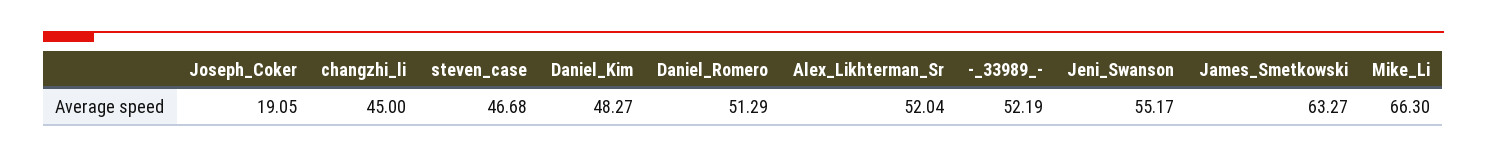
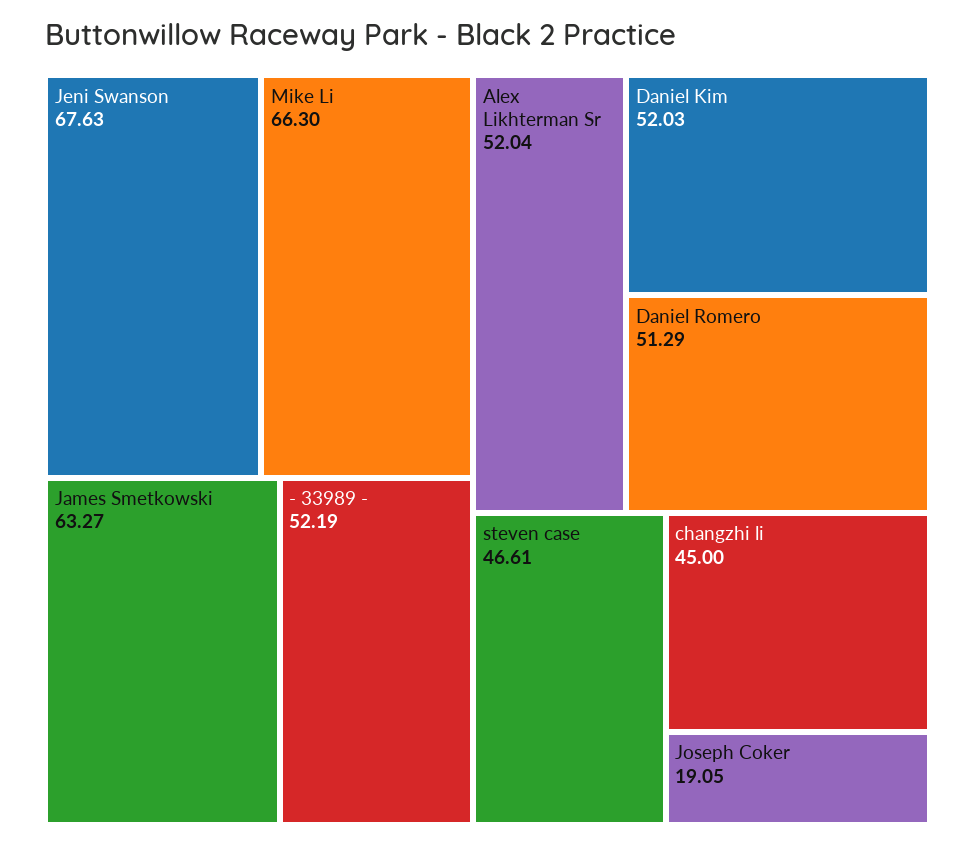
  {
    "Joseph_Coker": 19.05,
    "changzhi_li": 45,
-   "steven_case": 46.68,
+   "steven_case": 46.61,
-   "Daniel_Kim": 48.27,
+   "Daniel_Kim": 52.03,
    "Daniel_Romero": 51.29,
    "Alex_Likhterman_Sr": 52.04,
    "-_33989_-": 52.19,
-   "Jeni_Swanson": 55.17,
+   "Jeni_Swanson": 67.63,
    "James_Smetkowski": 63.27,
    "Mike_Li": 66.3
  }

